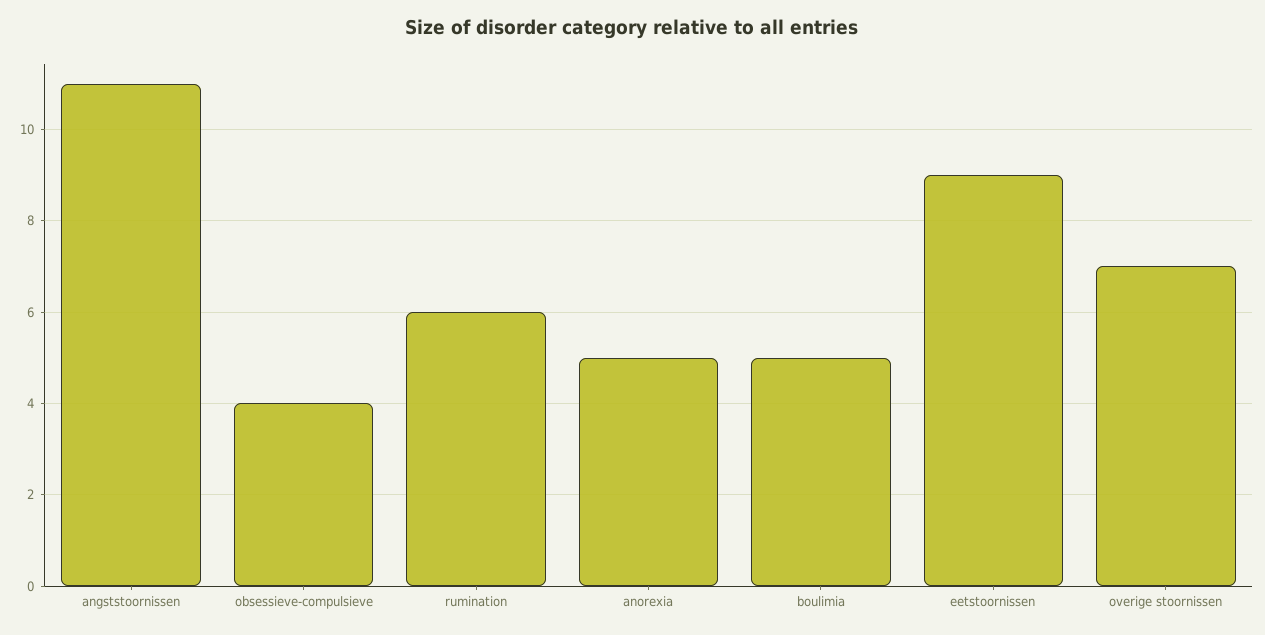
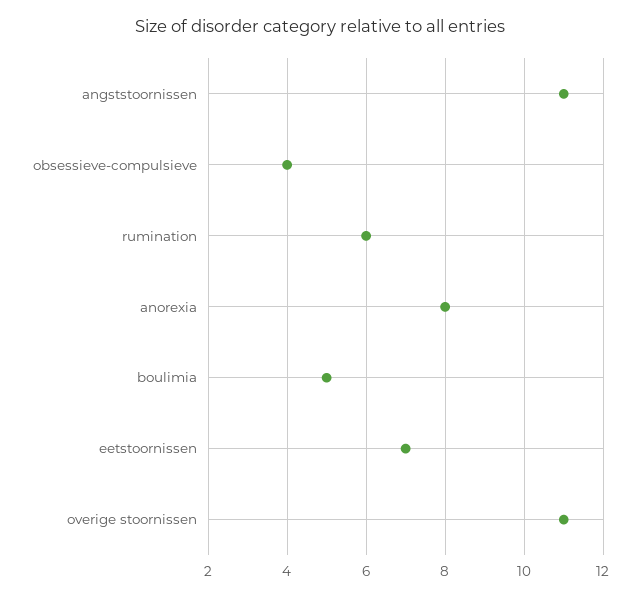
  {
    "angststoornissen": 11,
    "obsessieve-compulsieve": 4,
    "rumination": 6,
-   "anorexia": 5,
+   "anorexia": 8,
    "boulimia": 5,
-   "eetstoornissen": 9,
+   "eetstoornissen": 7,
-   "overige stoornissen": 7
+   "overige stoornissen": 11
  }

